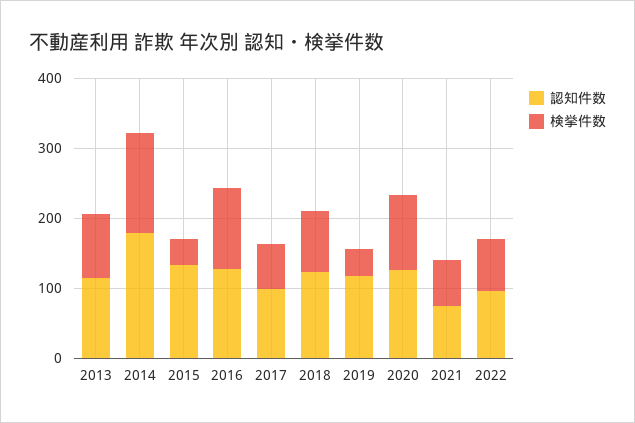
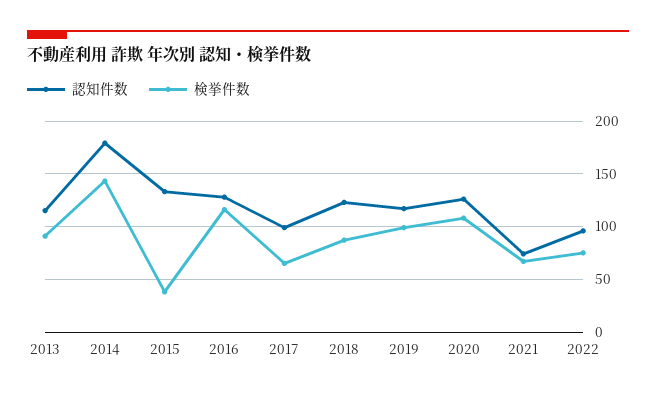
  {
    "認知件数": {
      "2013": 120,
      "2014": 180,
      "2015": 130,
      "2016": 130,
      "2017": 100,
      "2018": 120,
      "2019": 120,
      "2020": 130,
      "2021": 70,
      "2022": 100
    },
    "検挙件数": {
      "2013": 90,
      "2014": 140,
      "2015": 40,
      "2016": 120,
      "2017": 70,
      "2018": 90,
-     "2019": 40,
+     "2019": 100,
      "2020": 110,
      "2021": 70,
      "2022": 80
    }
  }

